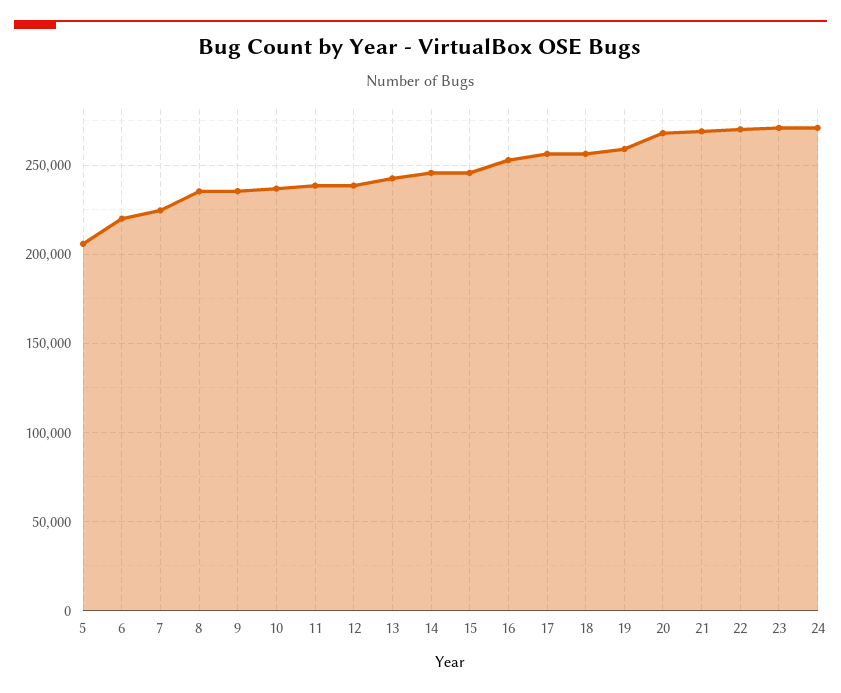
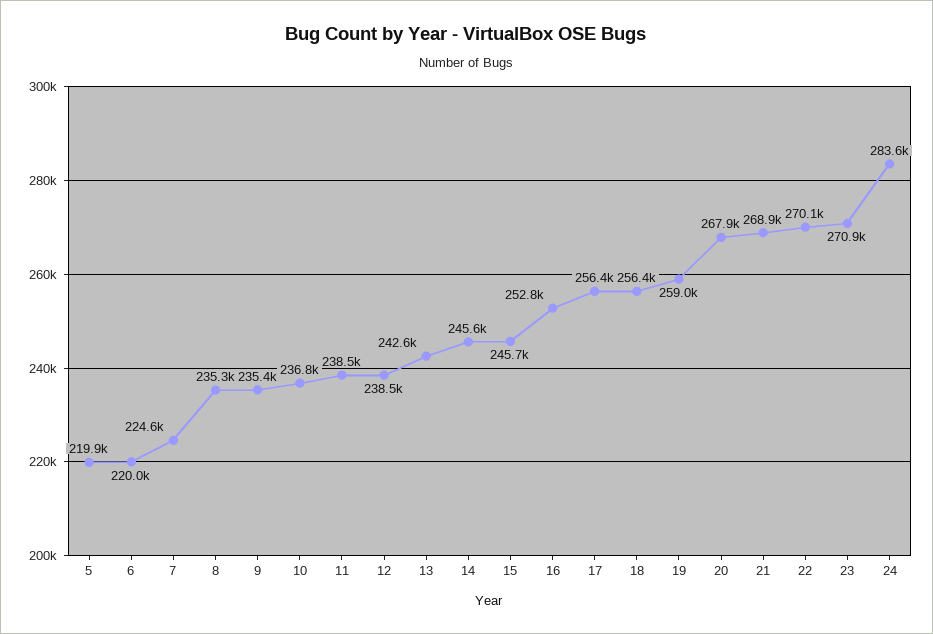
  {
-   "5": 205000,
+   "5": 219900,
    "6": 220000,
    "7": 224600,
    "8": 235300,
    "9": 235400,
    "10": 236800,
    "11": 238500,
    "12": 238500,
    "13": 242600,
    "14": 245600,
    "15": 245700,
    "16": 252800,
    "17": 256400,
    "18": 256400,
    "19": 259000,
    "20": 267900,
    "21": 268900,
    "22": 270100,
    "23": 270900,
-   "24": 270000
+   "24": 283600
  }

